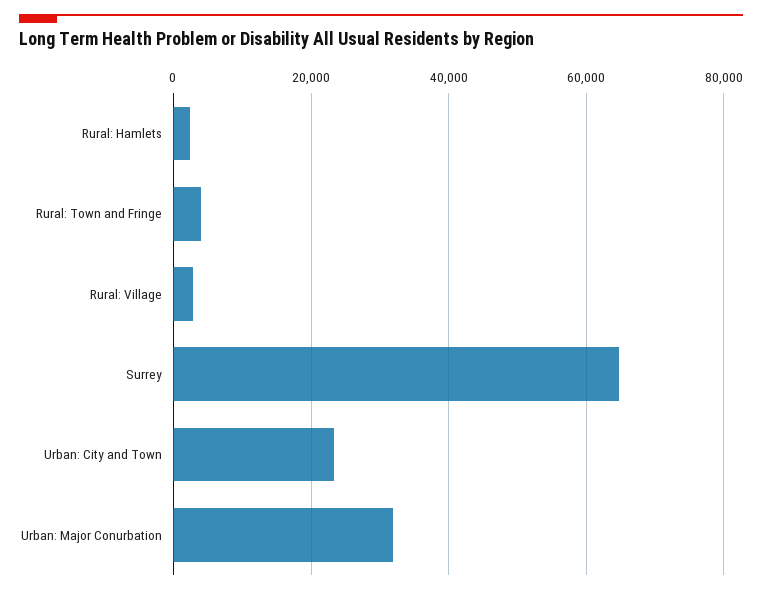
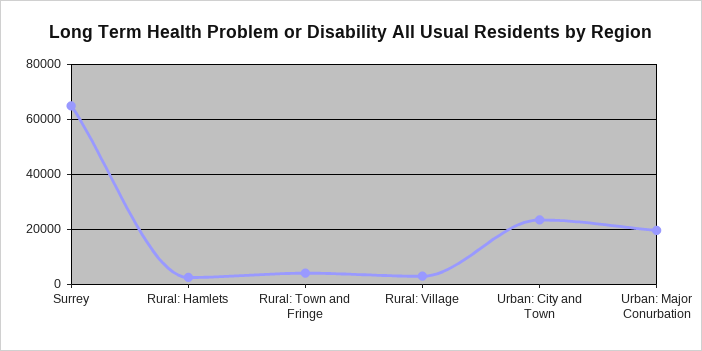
  {
    "Rural: Hamlets": 2000,
    "Rural: Town and Fringe": 4000,
    "Rural: Village": 2000,
    "Surrey": 64000,
    "Urban: City and Town": 24000,
-   "Urban: Major Conurbation": 32000
+   "Urban: Major Conurbation": 20000
  }

